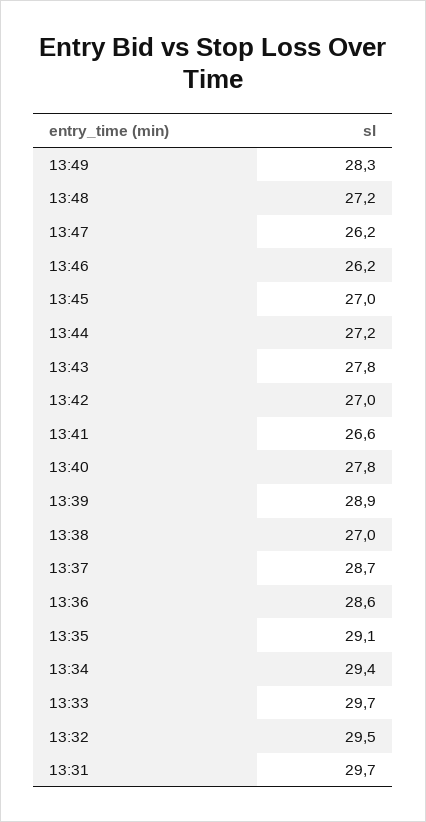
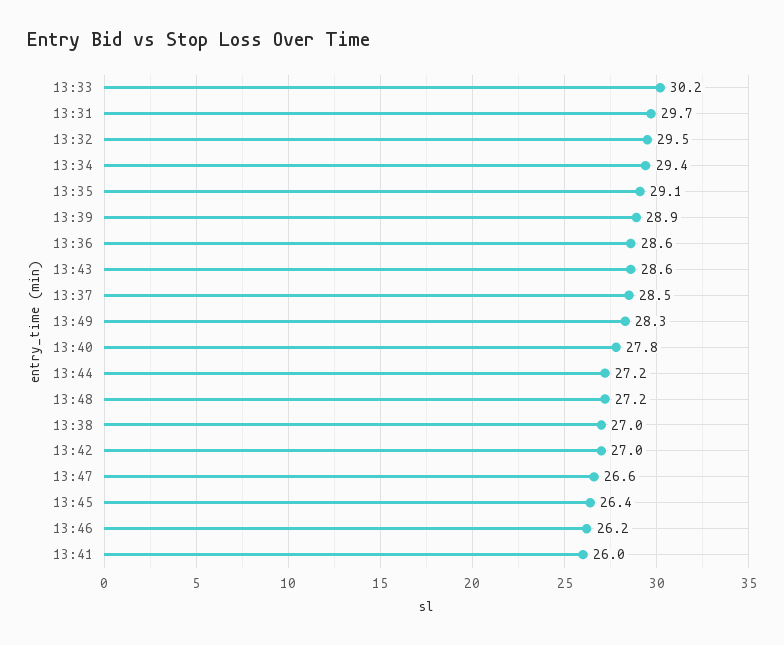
  {
    "13:49": 28.3,
    "13:48": 27.2,
-   "13:47": 26.2,
+   "13:47": 26.6,
    "13:46": 26.2,
-   "13:45": 27,
+   "13:45": 26.4,
    "13:44": 27.2,
-   "13:43": 27.8,
+   "13:43": 28.6,
    "13:42": 27,
-   "13:41": 26.6,
+   "13:41": 26,
    "13:40": 27.8,
    "13:39": 28.9,
    "13:38": 27,
-   "13:37": 28.7,
+   "13:37": 28.5,
    "13:36": 28.6,
    "13:35": 29.1,
    "13:34": 29.4,
-   "13:33": 29.7,
+   "13:33": 30.2,
    "13:32": 29.5,
    "13:31": 29.7
  }

